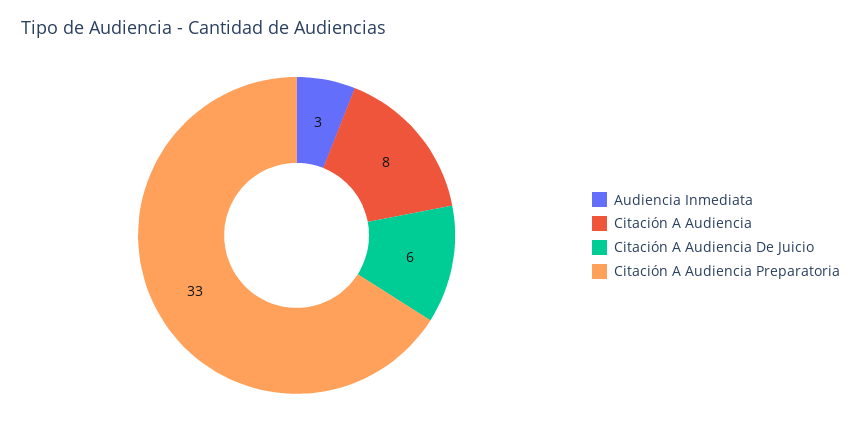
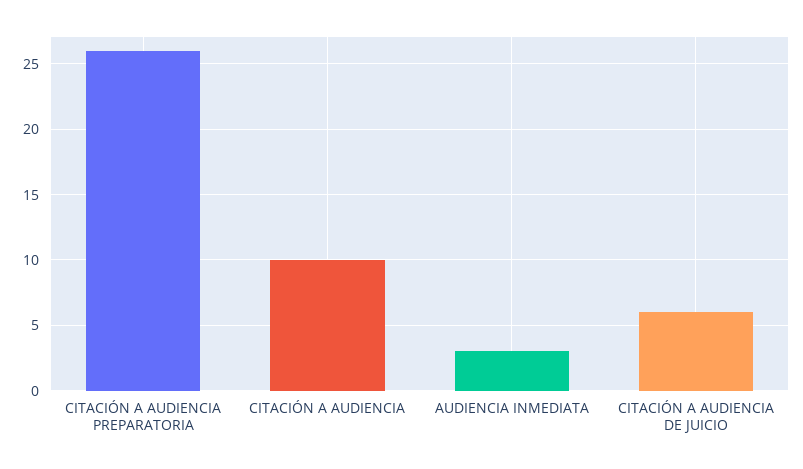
  {
    "Audiencia Inmediata": 3,
-   "Citación A Audiencia": 8,
+   "Citación A Audiencia": 10,
    "Citación A Audiencia De Juicio": 6,
-   "Citación A Audiencia Preparatoria": 33
+   "Citación A Audiencia Preparatoria": 26
  }

